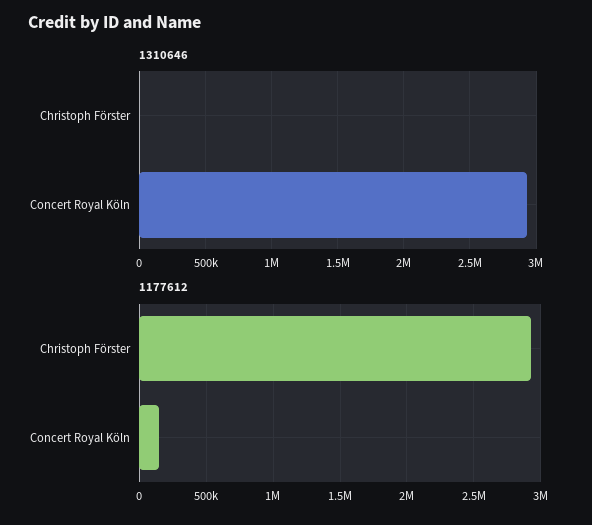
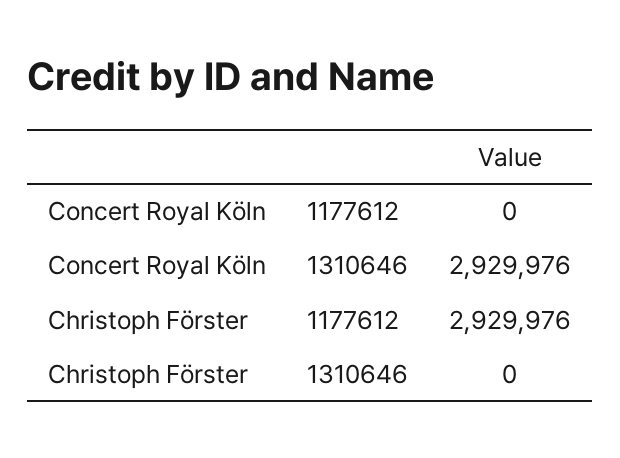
  {
    "1310646": {
      "Christoph Förster": 0,
      "Concert Royal Köln": 2929976
    },
    "1177612": {
      "Christoph Förster": 2929976,
-     "Concert Royal Köln": 150000
+     "Concert Royal Köln": 0
    }
  }

